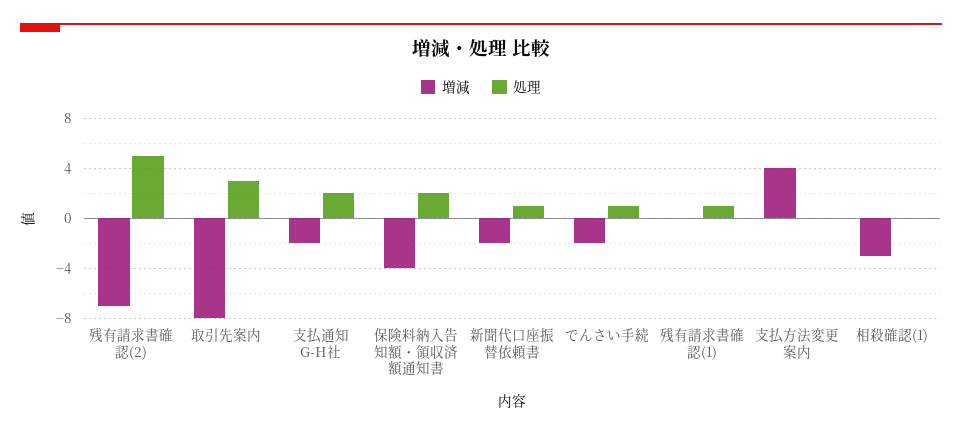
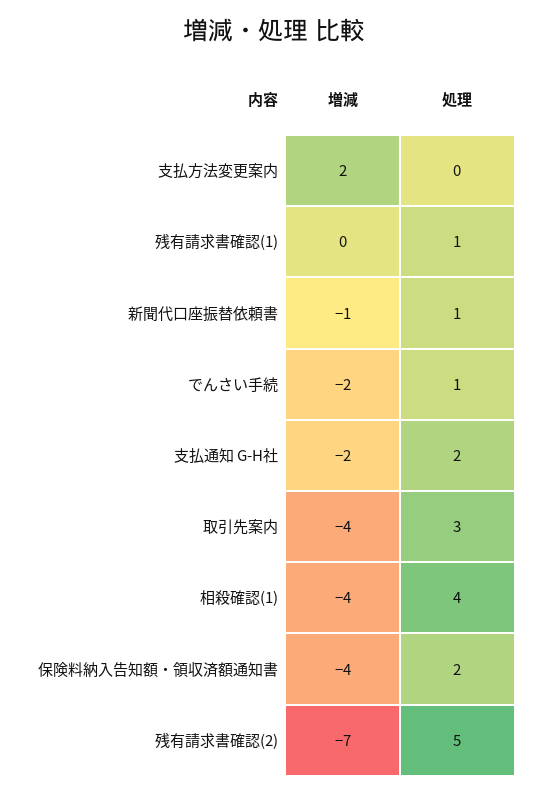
  {
    "増減": {
      "残有請求書確認(2)": -7,
-     "取引先案内": -8,
+     "取引先案内": -4,
      "支払通知 G-H社": -2,
      "保険料納入告知額・領収済額通知書": -4,
-     "新聞代口座振替依頼書": -2,
+     "新聞代口座振替依頼書": -1,
      "でんさい手続": -2,
      "残有請求書確認(1)": 0,
-     "支払方法変更案内": 4,
+     "支払方法変更案内": 2,
-     "相殺確認(1)": -3
+     "相殺確認(1)": -4
    },
    "処理": {
      "残有請求書確認(2)": 5,
      "取引先案内": 3,
      "支払通知 G-H社": 2,
      "保険料納入告知額・領収済額通知書": 2,
      "新聞代口座振替依頼書": 1,
      "でんさい手続": 1,
      "残有請求書確認(1)": 1,
      "支払方法変更案内": 0,
-     "相殺確認(1)": 0
+     "相殺確認(1)": 4
    }
  }

